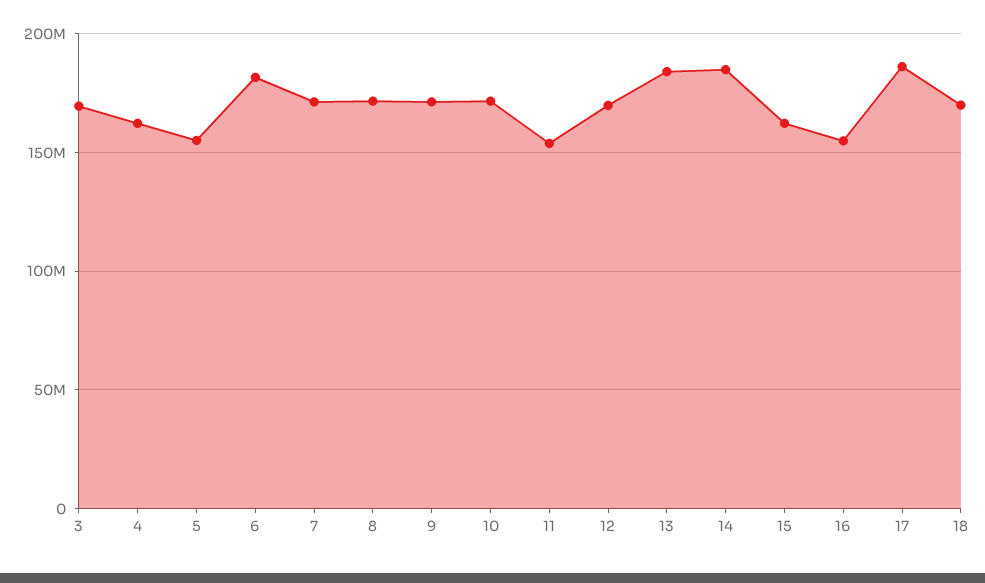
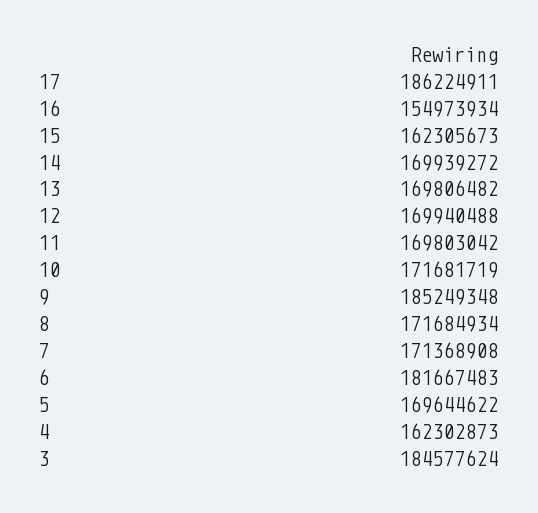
  {
-   "3": 170000000,
+   "3": 184577624,
    "4": 162302873,
-   "5": 155000000,
+   "5": 169644622,
    "6": 181667483,
    "7": 171368908,
    "8": 171684934,
-   "9": 170000000,
+   "9": 185249348,
    "10": 171681719,
-   "11": 155000000,
+   "11": 169803042,
    "12": 169940488,
-   "13": 185000000,
+   "13": 169806482,
-   "14": 185000000,
+   "14": 169939272,
    "15": 162305673,
    "16": 154973934,
-   "17": 186224911,
+   "17": 186224911
-   "18": 170000000
  }

